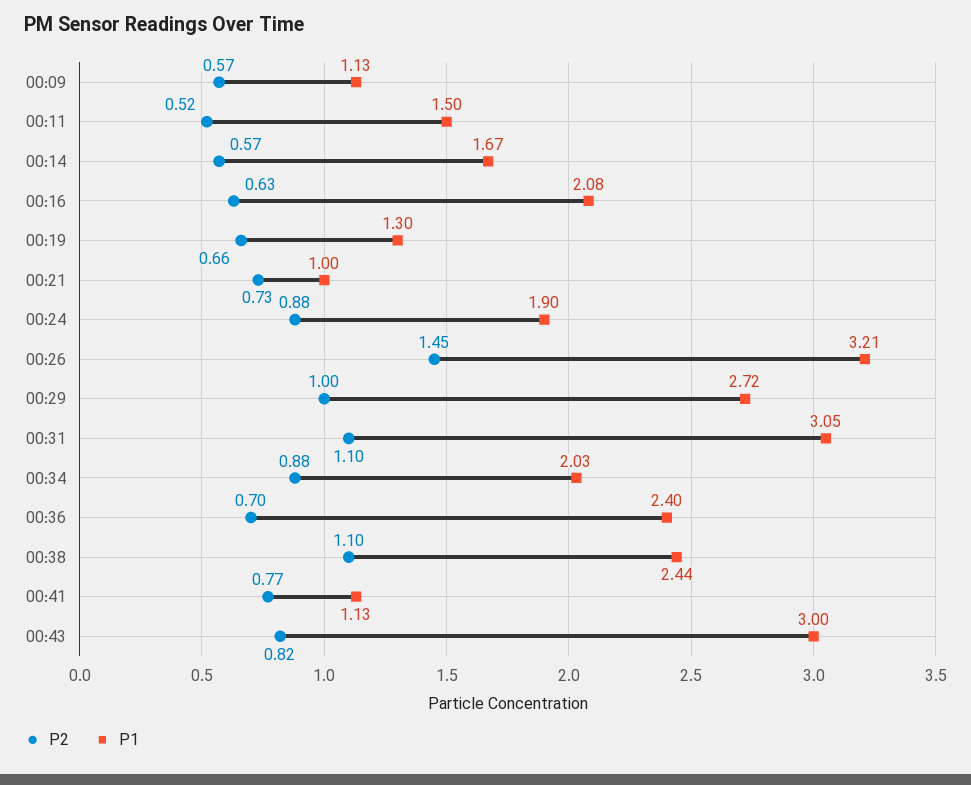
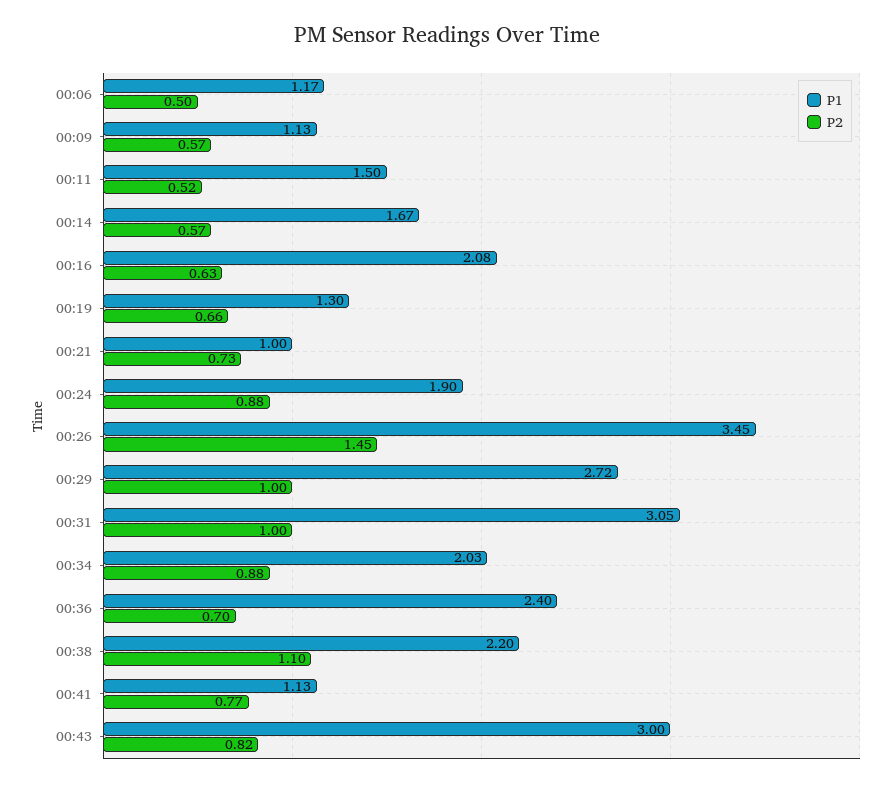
  {
    "P2": {
      "00:09": 0.57,
      "00:11": 0.52,
      "00:14": 0.57,
      "00:16": 0.63,
      "00:19": 0.66,
      "00:21": 0.73,
      "00:24": 0.88,
      "00:26": 1.45,
      "00:29": 1,
-     "00:31": 1.1,
+     "00:31": 1,
      "00:34": 0.88,
      "00:36": 0.7,
      "00:38": 1.1,
      "00:41": 0.77,
-     "00:43": 0.82
+     "00:43": 0.82,
+     "00:06": 0.5
    },
    "P1": {
      "00:09": 1.13,
      "00:11": 1.5,
      "00:14": 1.67,
      "00:16": 2.08,
      "00:19": 1.3,
      "00:21": 1,
      "00:24": 1.9,
-     "00:26": 3.21,
+     "00:26": 3.45,
      "00:29": 2.72,
      "00:31": 3.05,
      "00:34": 2.03,
      "00:36": 2.4,
-     "00:38": 2.44,
+     "00:38": 2.2,
      "00:41": 1.13,
-     "00:43": 3
+     "00:43": 3,
+     "00:06": 1.17
    }
  }

